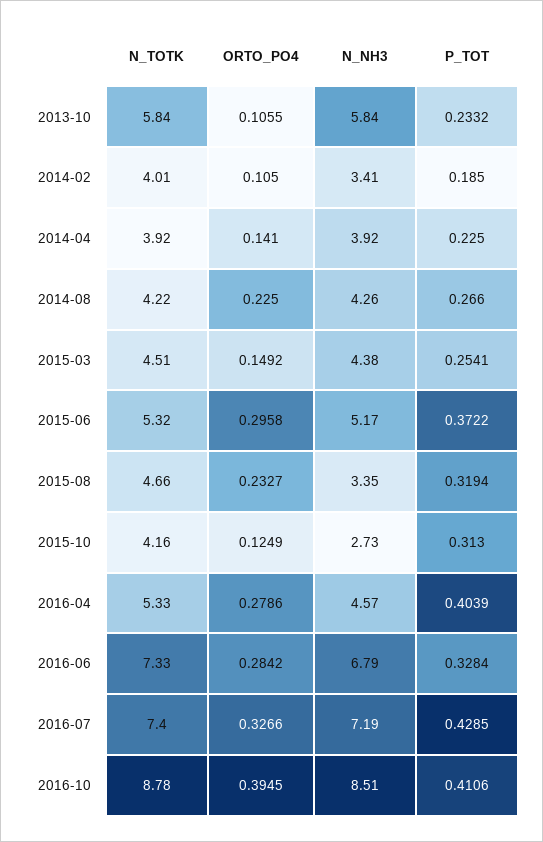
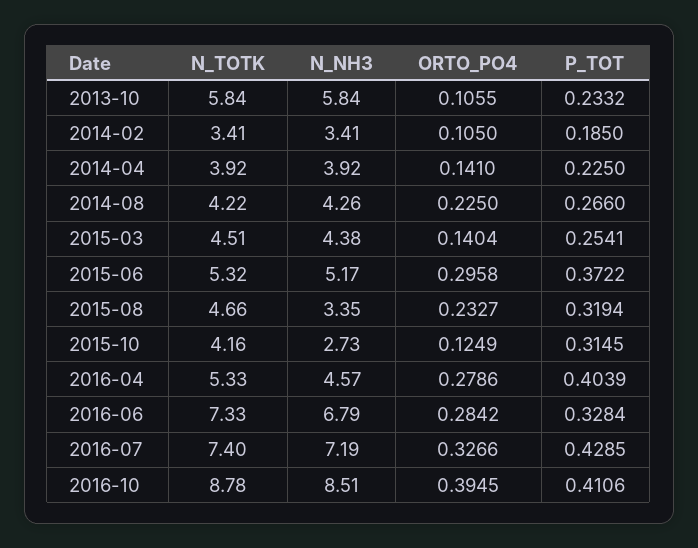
  {
    "N_TOTK": {
      "2013-10": 5.84,
-     "2014-02": 4.01,
+     "2014-02": 3.41,
      "2014-04": 3.92,
      "2014-08": 4.22,
      "2015-03": 4.51,
      "2015-06": 5.32,
      "2015-08": 4.66,
      "2015-10": 4.16,
      "2016-04": 5.33,
      "2016-06": 7.33,
      "2016-07": 7.4,
      "2016-10": 8.78
    },
    "ORTO_PO4": {
      "2013-10": 0.1055,
      "2014-02": 0.105,
      "2014-04": 0.141,
      "2014-08": 0.225,
-     "2015-03": 0.1492,
+     "2015-03": 0.1404,
      "2015-06": 0.2958,
      "2015-08": 0.2327,
      "2015-10": 0.1249,
      "2016-04": 0.2786,
      "2016-06": 0.2842,
      "2016-07": 0.3266,
      "2016-10": 0.3945
    },
    "N_NH3": {
      "2013-10": 5.84,
      "2014-02": 3.41,
      "2014-04": 3.92,
      "2014-08": 4.26,
      "2015-03": 4.38,
      "2015-06": 5.17,
      "2015-08": 3.35,
      "2015-10": 2.73,
      "2016-04": 4.57,
      "2016-06": 6.79,
      "2016-07": 7.19,
      "2016-10": 8.51
    },
    "P_TOT": {
      "2013-10": 0.2332,
      "2014-02": 0.185,
      "2014-04": 0.225,
      "2014-08": 0.266,
      "2015-03": 0.2541,
      "2015-06": 0.3722,
      "2015-08": 0.3194,
-     "2015-10": 0.313,
+     "2015-10": 0.3145,
      "2016-04": 0.4039,
      "2016-06": 0.3284,
      "2016-07": 0.4285,
      "2016-10": 0.4106
    }
  }

